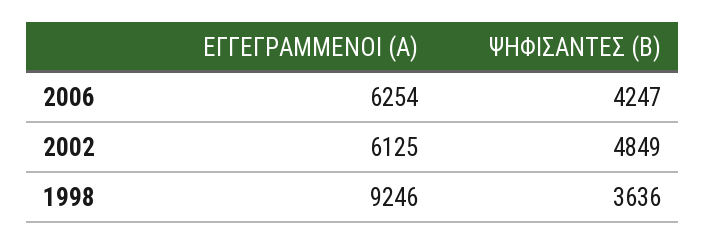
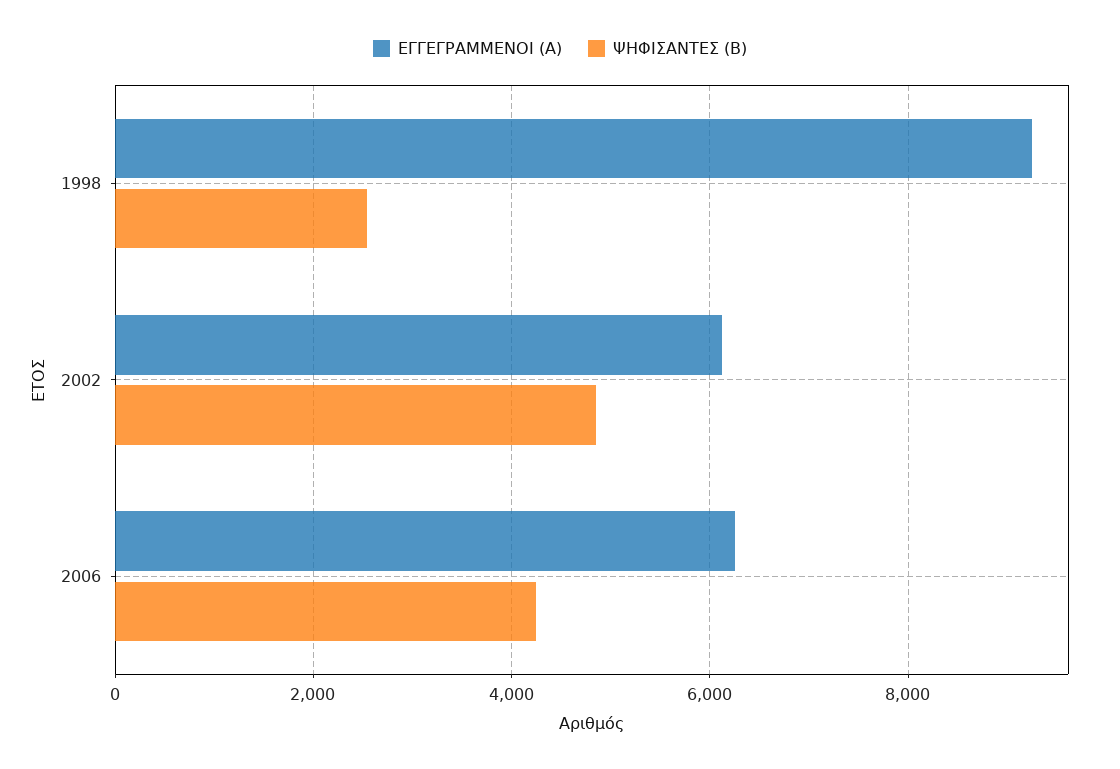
  {
    "ΕΓΓΕΓΡΑΜΜΕΝΟΙ (Α)": {
      "2006": 6254,
      "2002": 6125,
      "1998": 9246
    },
    "ΨΗΦΙΣΑΝΤΕΣ (Β)": {
      "2006": 4247,
      "2002": 4849,
-     "1998": 3636
+     "1998": 2600
    }
  }

